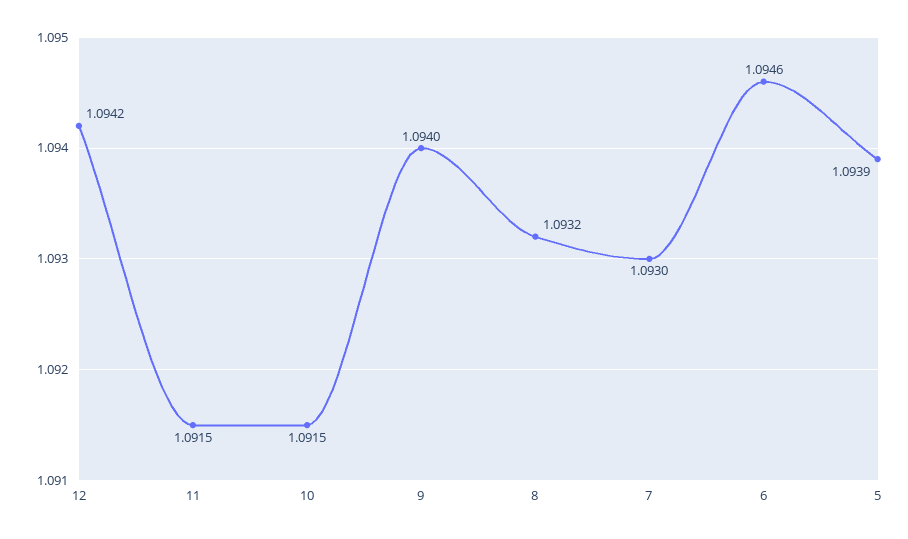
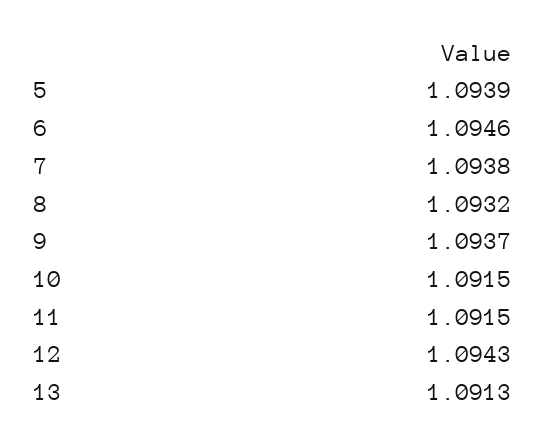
  {
-   "12": 1.0942,
+   "12": 1.0943,
    "11": 1.0915,
    "10": 1.0915,
-   "9": 1.094,
+   "9": 1.0937,
    "8": 1.0932,
-   "7": 1.093,
+   "7": 1.0938,
    "6": 1.0946,
-   "5": 1.0939
+   "5": 1.0939,
+   "13": 1.0913
  }

